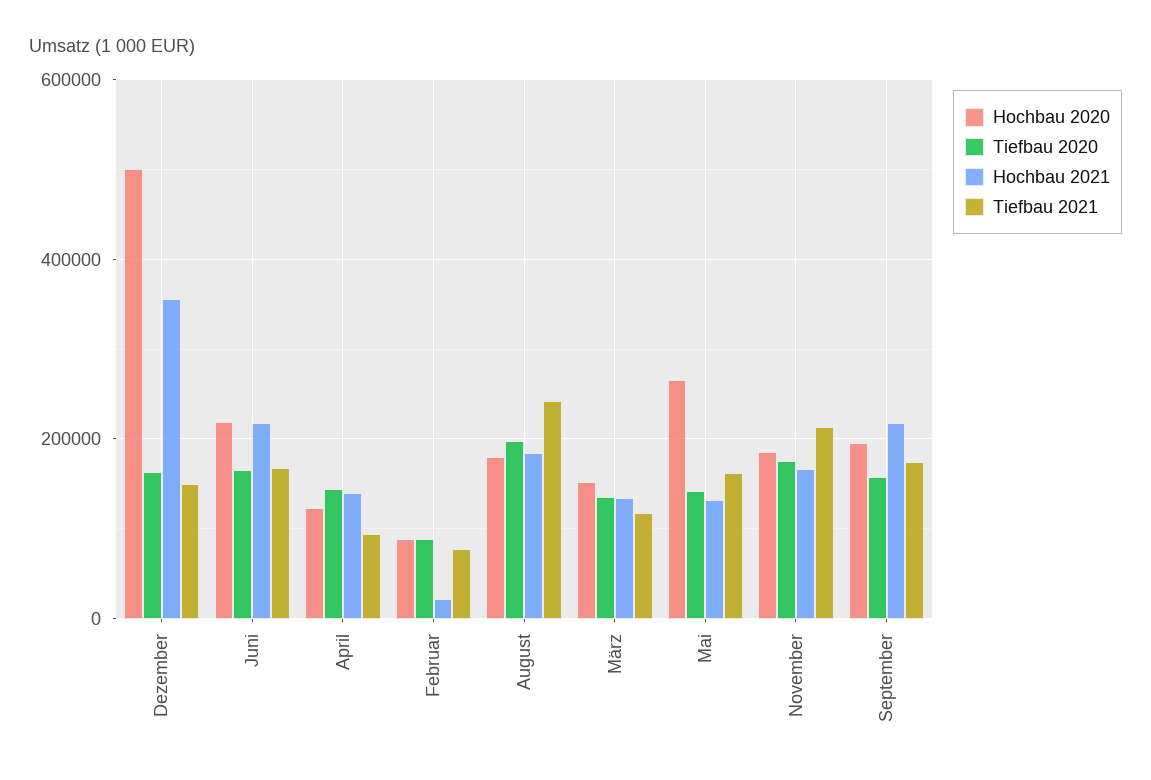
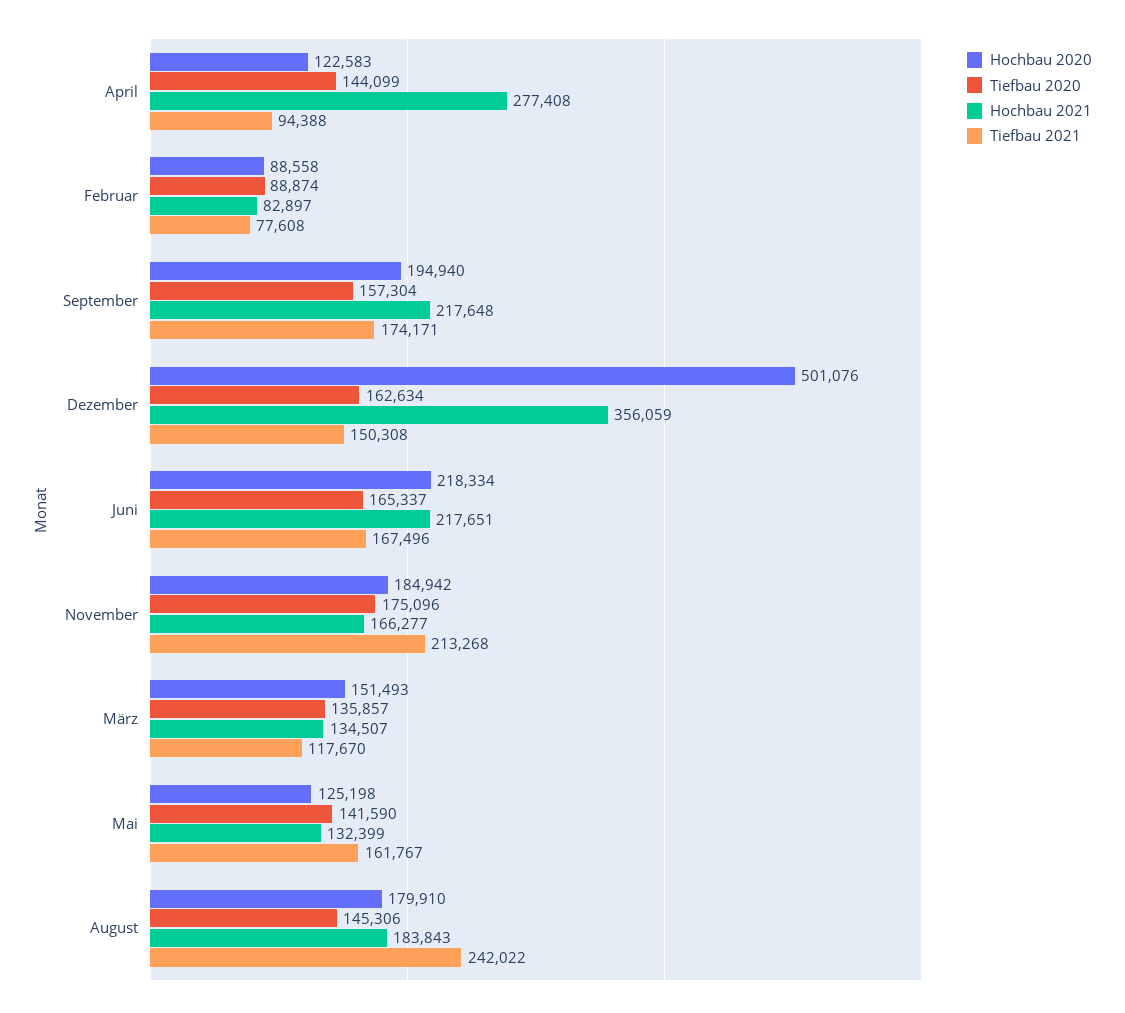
  {
    "Hochbau 2020": {
      "Dezember": 501076,
      "Juni": 218334,
      "April": 122583,
      "Februar": 88558,
      "August": 179910,
      "März": 151493,
-     "Mai": 260000,
+     "Mai": 125198,
      "November": 184942,
      "September": 194940
    },
    "Tiefbau 2020": {
      "Dezember": 162634,
      "Juni": 165337,
      "April": 144099,
      "Februar": 88874,
-     "August": 200000,
+     "August": 145306,
      "März": 135857,
      "Mai": 141590,
      "November": 175096,
      "September": 157304
    },
    "Hochbau 2021": {
      "Dezember": 356059,
      "Juni": 217651,
-     "April": 140000,
+     "April": 277408,
-     "Februar": 20000,
+     "Februar": 82897,
      "August": 183843,
      "März": 134507,
      "Mai": 132399,
      "November": 166277,
      "September": 217648
    },
    "Tiefbau 2021": {
      "Dezember": 150308,
      "Juni": 167496,
      "April": 94388,
      "Februar": 77608,
      "August": 242022,
      "März": 117670,
      "Mai": 161767,
      "November": 213268,
      "September": 174171
    }
  }

